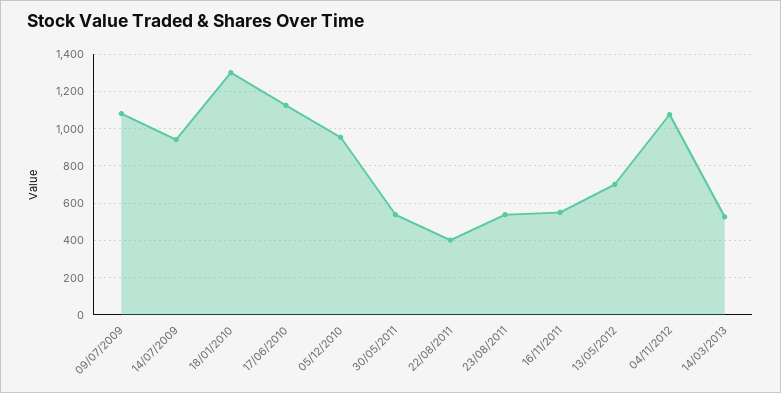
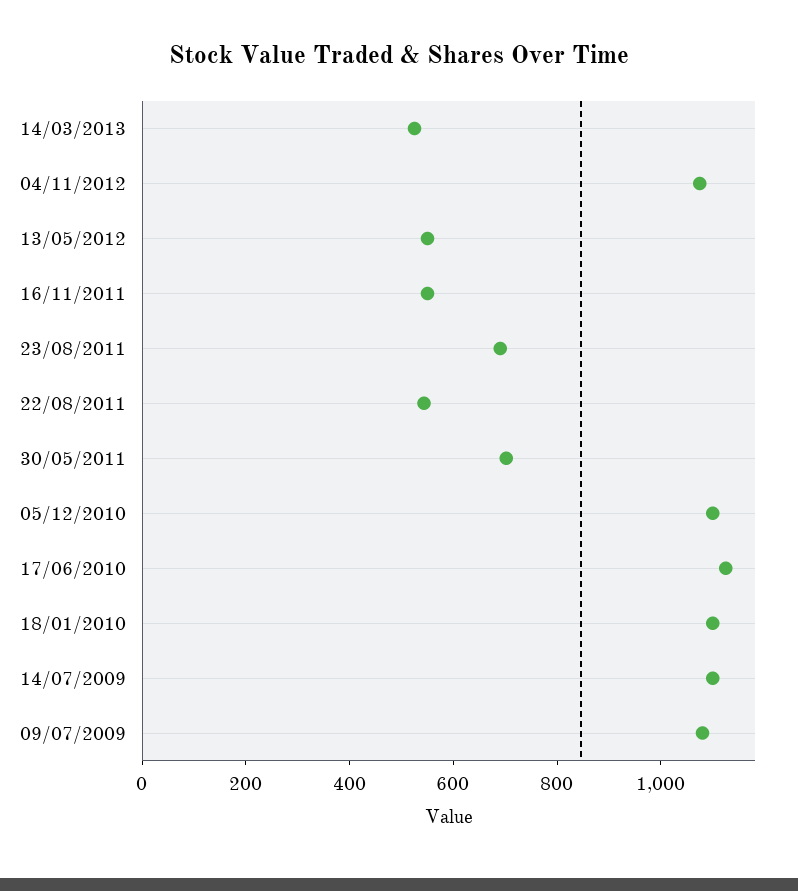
  {
    "09/07/2009": 1100,
-   "14/07/2009": 950,
+   "14/07/2009": 1100,
-   "18/01/2010": 1300,
+   "18/01/2010": 1100,
    "17/06/2010": 1150,
-   "05/12/2010": 950,
+   "05/12/2010": 1100,
-   "30/05/2011": 550,
+   "30/05/2011": 700,
-   "22/08/2011": 400,
+   "22/08/2011": 550,
-   "23/08/2011": 550,
+   "23/08/2011": 700,
    "16/11/2011": 550,
-   "13/05/2012": 700,
+   "13/05/2012": 550,
    "04/11/2012": 1100,
    "14/03/2013": 550
  }

